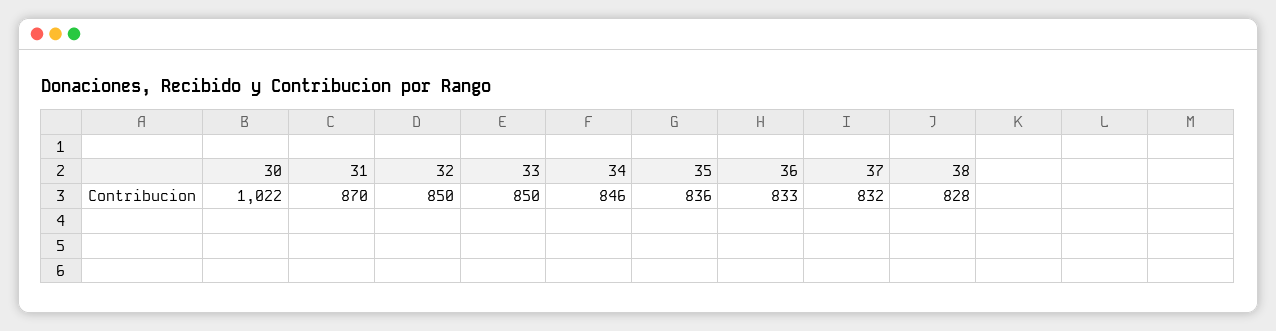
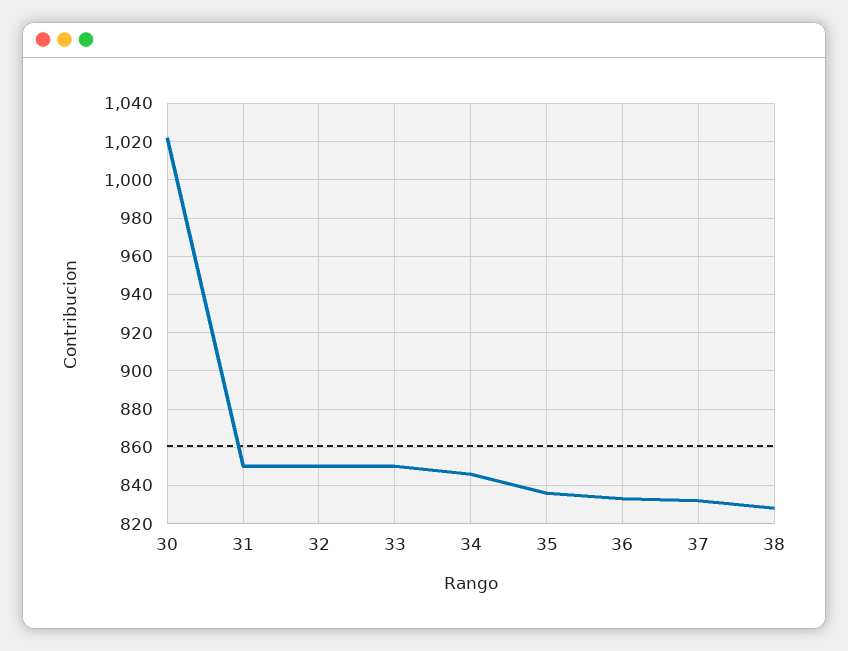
  {
    "30": 1022,
-   "31": 870,
+   "31": 850,
    "32": 850,
    "33": 850,
    "34": 846,
    "35": 836,
    "36": 833,
    "37": 832,
    "38": 828
  }

